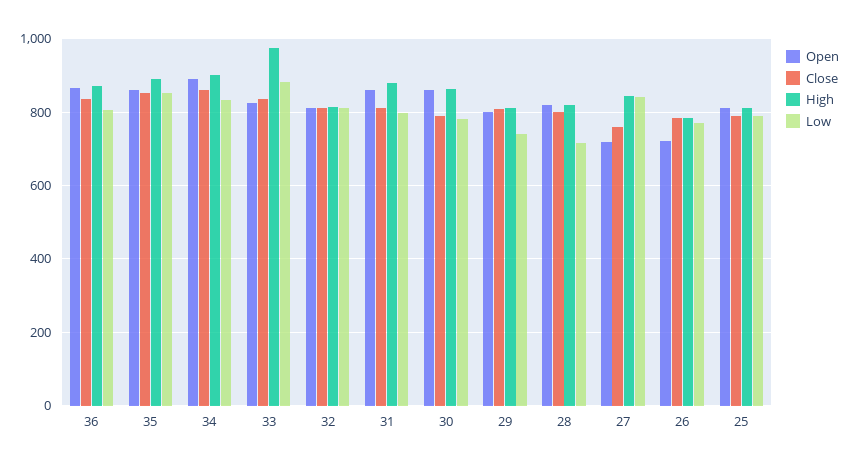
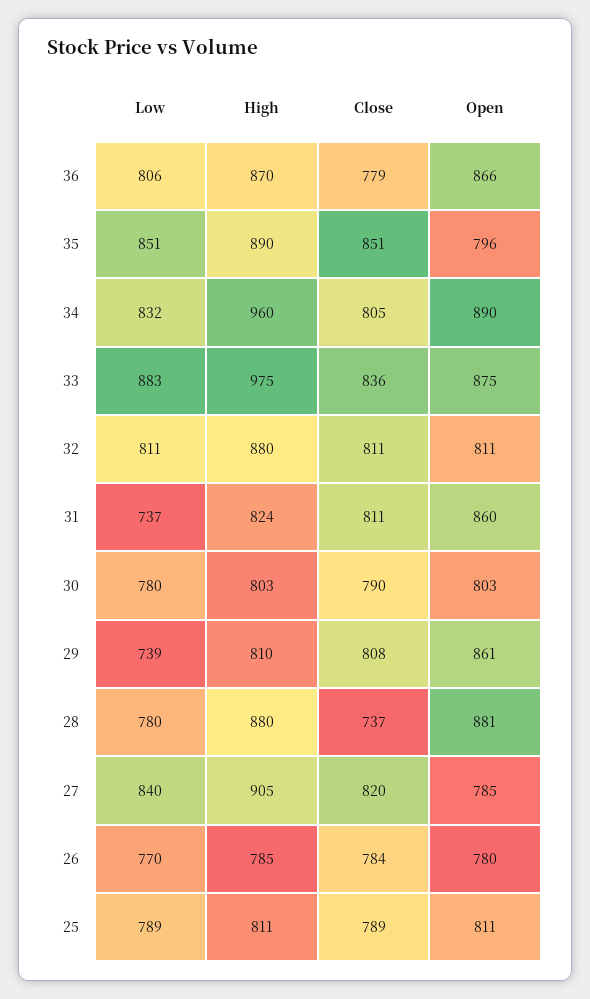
  {
    "Open": {
      "36": 866,
-     "35": 860,
+     "35": 796,
      "34": 890,
-     "33": 820,
+     "33": 875,
      "32": 811,
      "31": 860,
-     "30": 860,
+     "30": 803,
-     "29": 800,
+     "29": 861,
-     "28": 820,
+     "28": 881,
-     "27": 720,
+     "27": 785,
-     "26": 720,
+     "26": 780,
      "25": 811
    },
    "Close": {
-     "36": 840,
+     "36": 779,
      "35": 851,
-     "34": 860,
+     "34": 805,
      "33": 836,
      "32": 811,
      "31": 811,
      "30": 790,
      "29": 808,
-     "28": 800,
+     "28": 737,
-     "27": 760,
+     "27": 820,
      "26": 784,
      "25": 789
    },
    "High": {
      "36": 870,
      "35": 890,
-     "34": 900,
+     "34": 960,
      "33": 975,
-     "32": 820,
+     "32": 880,
-     "31": 880,
+     "31": 824,
-     "30": 860,
+     "30": 803,
      "29": 810,
-     "28": 820,
+     "28": 880,
-     "27": 840,
+     "27": 905,
      "26": 785,
      "25": 811
    },
    "Low": {
      "36": 806,
      "35": 851,
      "34": 832,
      "33": 883,
      "32": 811,
-     "31": 800,
+     "31": 737,
      "30": 780,
      "29": 739,
-     "28": 720,
+     "28": 780,
      "27": 840,
      "26": 770,
      "25": 789
    }
  }

